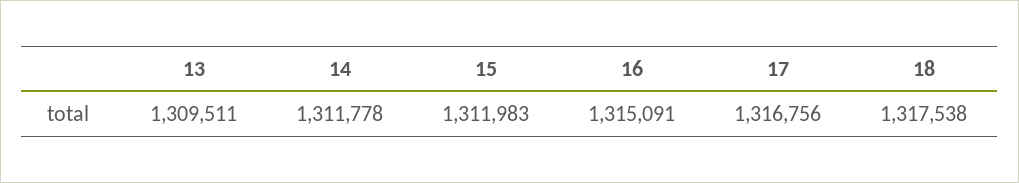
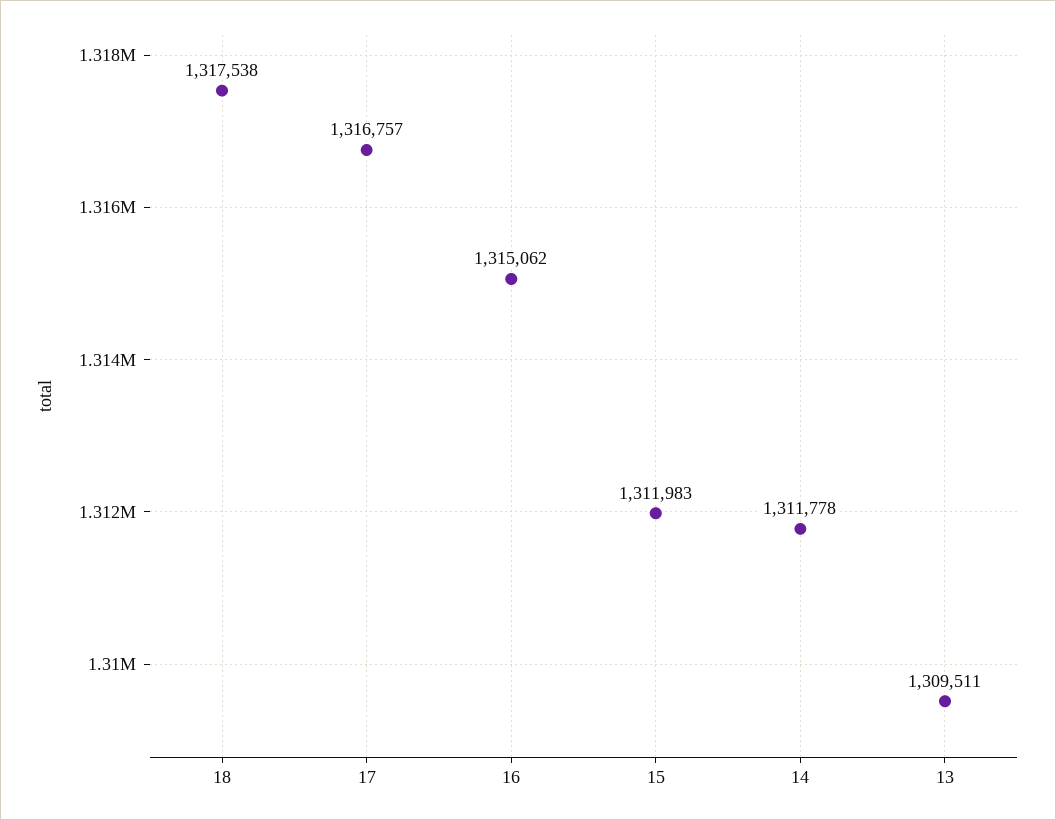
  {
    "13": 1309511,
    "14": 1311778,
    "15": 1311983,
-   "16": 1315091,
+   "16": 1315062,
-   "17": 1316756,
+   "17": 1316757,
    "18": 1317538
  }

